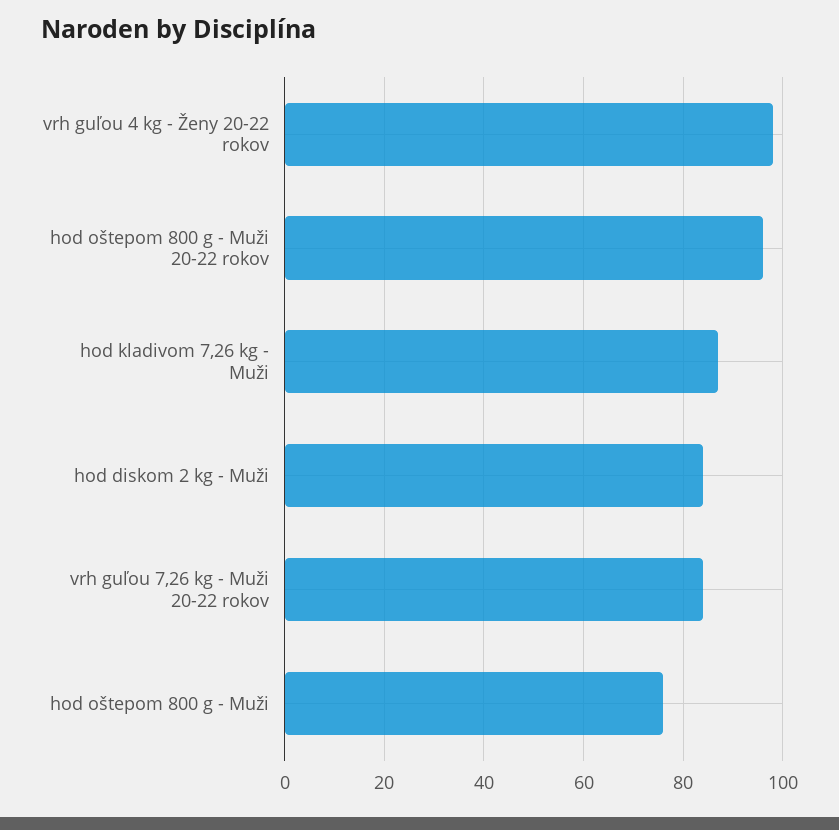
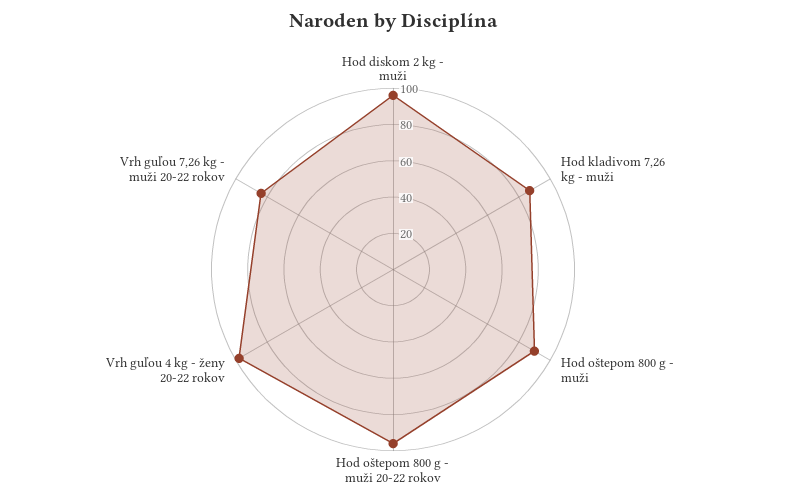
  {
    "vrh guľou 4 kg - Ženy 20-22 rokov": 100,
    "hod oštepom 800 g - Muži 20-22 rokov": 95,
    "hod kladivom 7,26 kg - Muži": 85,
-   "hod diskom 2 kg - Muži": 85,
+   "hod diskom 2 kg - Muži": 95,
    "vrh guľou 7,26 kg - Muži 20-22 rokov": 85,
-   "hod oštepom 800 g - Muži": 75
+   "hod oštepom 800 g - Muži": 90
  }

